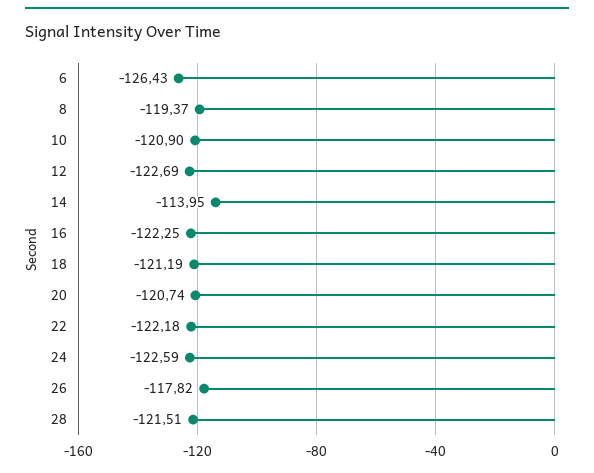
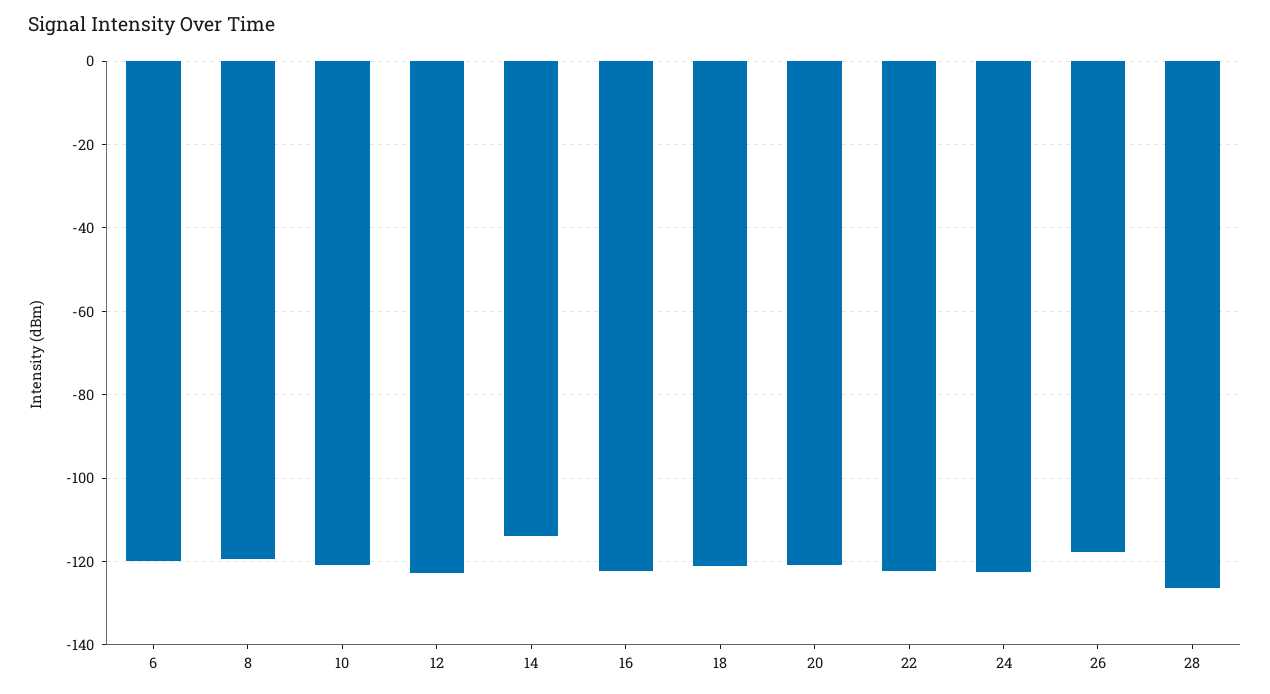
  {
-   "6": -126.43,
+   "6": -120,
    "8": -119.37,
    "10": -120.9,
    "12": -122.69,
    "14": -113.95,
    "16": -122.25,
    "18": -121.19,
    "20": -120.74,
    "22": -122.18,
    "24": -122.59,
    "26": -117.82,
-   "28": -121.51
+   "28": -126
  }

